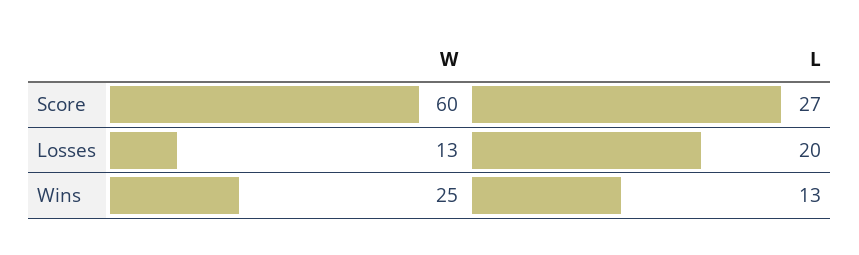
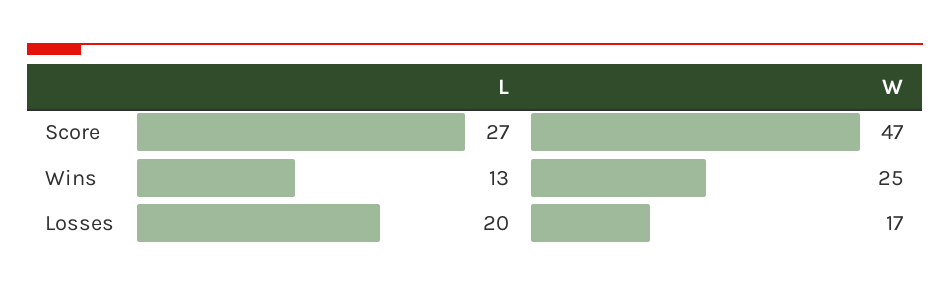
  {
    "W": {
-     "Score": 60,
+     "Score": 47,
-     "Losses": 13,
+     "Losses": 17,
      "Wins": 25
    },
    "L": {
      "Score": 27,
      "Losses": 20,
      "Wins": 13
    }
  }

